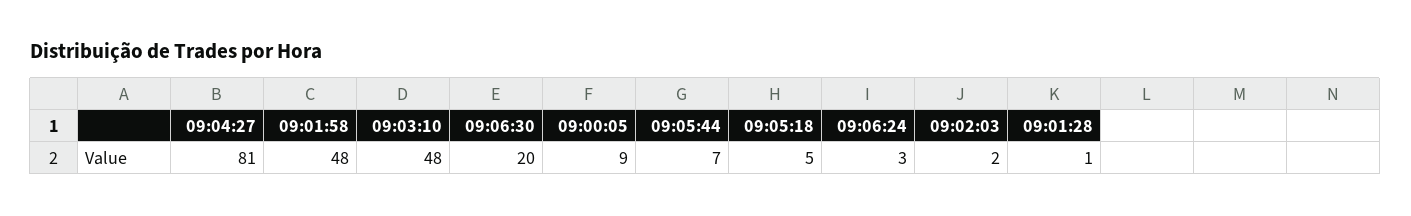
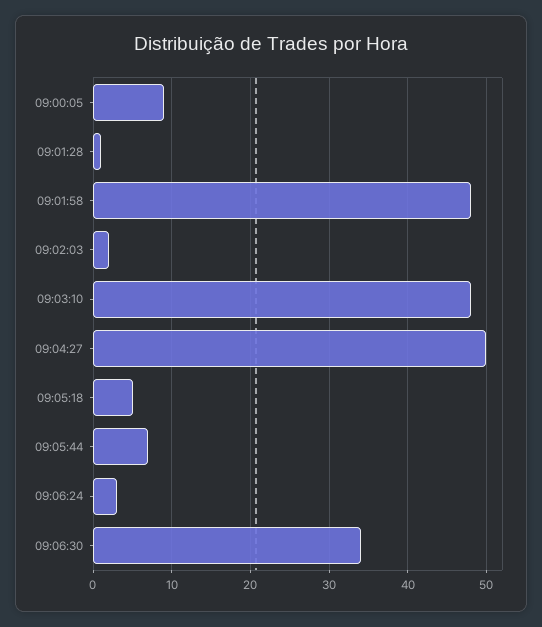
  {
-   "09:04:27": 81,
+   "09:04:27": 50,
    "09:01:58": 48,
    "09:03:10": 48,
-   "09:06:30": 20,
+   "09:06:30": 34,
    "09:00:05": 9,
    "09:05:44": 7,
    "09:05:18": 5,
    "09:06:24": 3,
    "09:02:03": 2,
    "09:01:28": 1
  }

